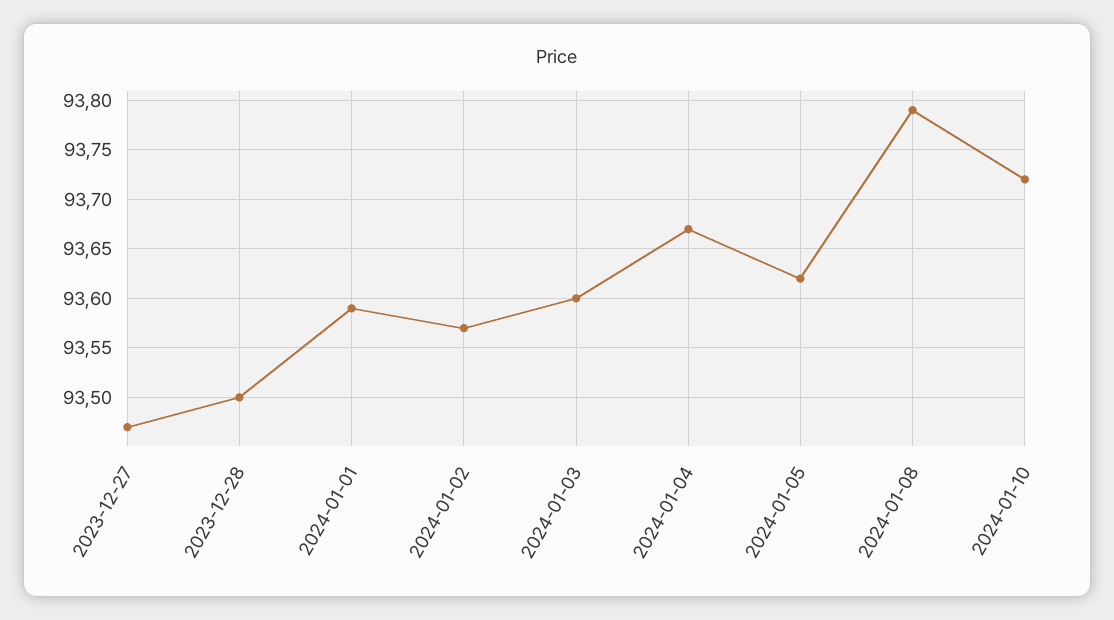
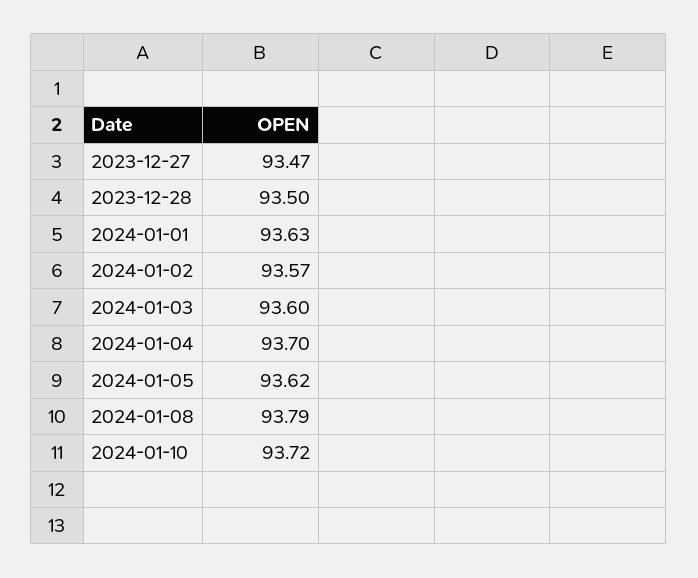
  {
    "2023-12-27": 93.47,
    "2023-12-28": 93.5,
-   "2024-01-01": 93.59,
+   "2024-01-01": 93.63,
    "2024-01-02": 93.57,
    "2024-01-03": 93.6,
-   "2024-01-04": 93.67,
+   "2024-01-04": 93.7,
    "2024-01-05": 93.62,
    "2024-01-08": 93.79,
    "2024-01-10": 93.72
  }

